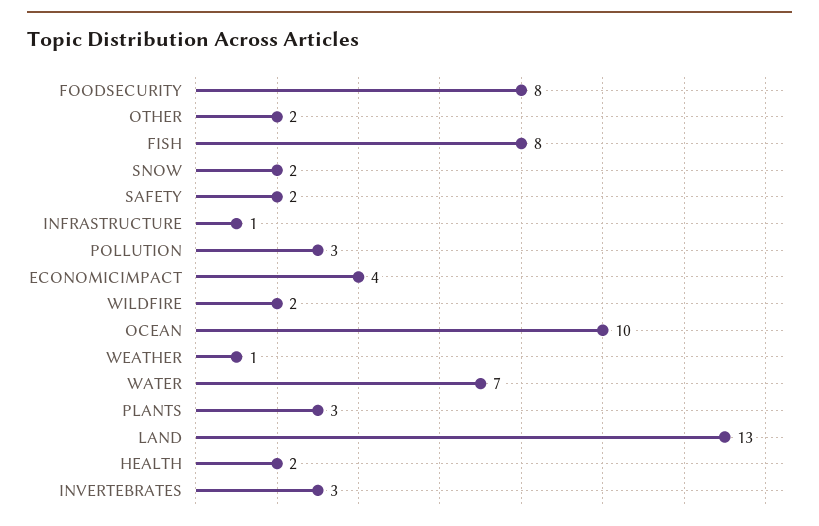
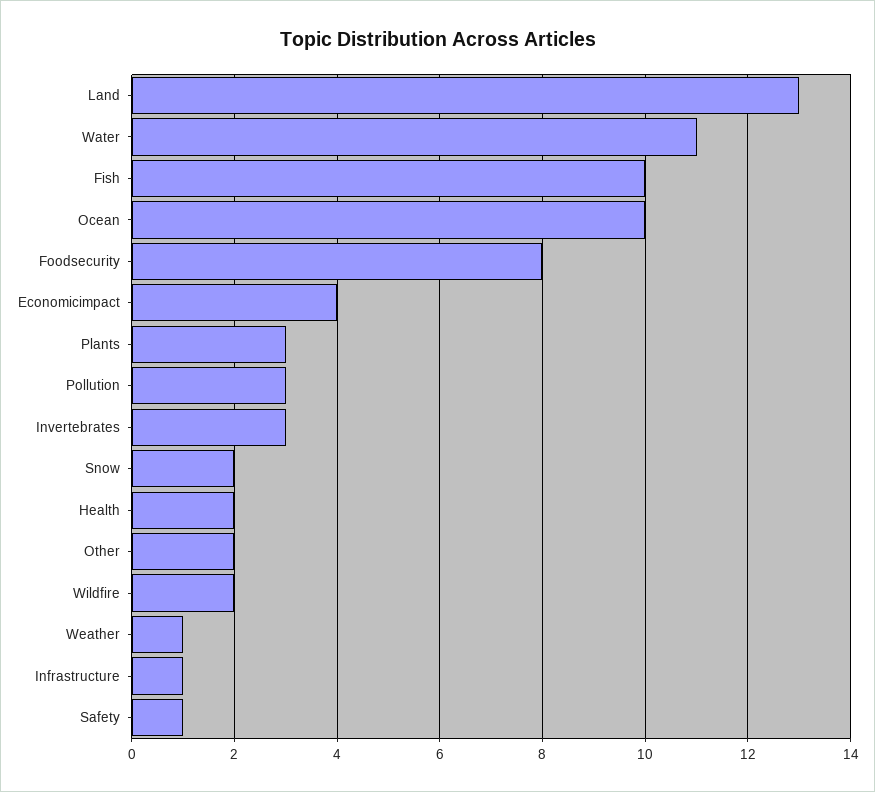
  {
    "FOODSECURITY": 8,
    "OTHER": 2,
-   "FISH": 8,
+   "FISH": 10,
    "SNOW": 2,
-   "SAFETY": 2,
+   "SAFETY": 1,
    "INFRASTRUCTURE": 1,
    "POLLUTION": 3,
    "ECONOMICIMPACT": 4,
    "WILDFIRE": 2,
    "OCEAN": 10,
    "WEATHER": 1,
-   "WATER": 7,
+   "WATER": 11,
    "PLANTS": 3,
    "LAND": 13,
    "HEALTH": 2,
    "INVERTEBRATES": 3
  }

